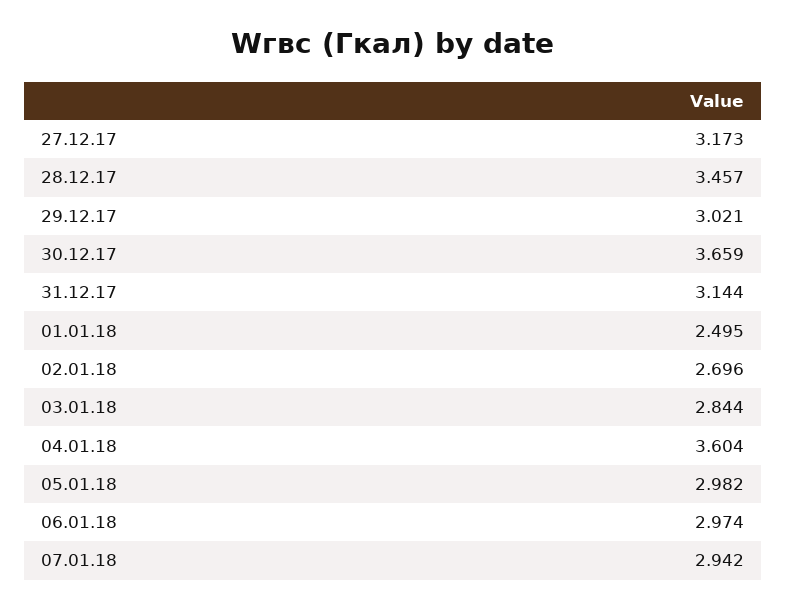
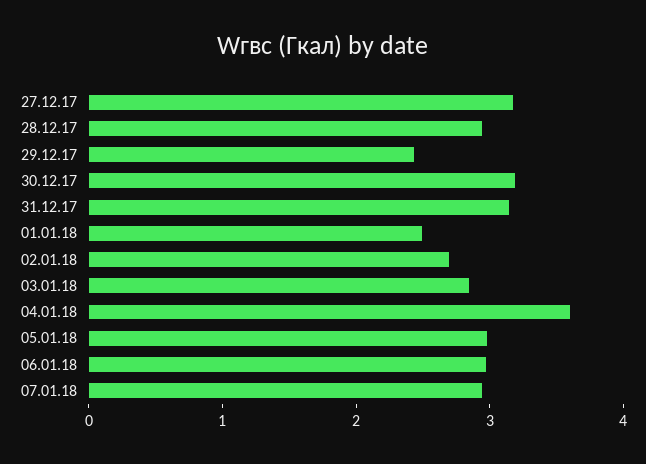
  {
    "27.12.17": 3.173,
-   "28.12.17": 3.457,
+   "28.12.17": 3,
-   "29.12.17": 3.021,
+   "29.12.17": 2.4,
-   "30.12.17": 3.659,
+   "30.12.17": 3.2,
    "31.12.17": 3.144,
    "01.01.18": 2.495,
    "02.01.18": 2.696,
    "03.01.18": 2.844,
    "04.01.18": 3.604,
    "05.01.18": 2.982,
    "06.01.18": 2.974,
    "07.01.18": 2.942
  }

